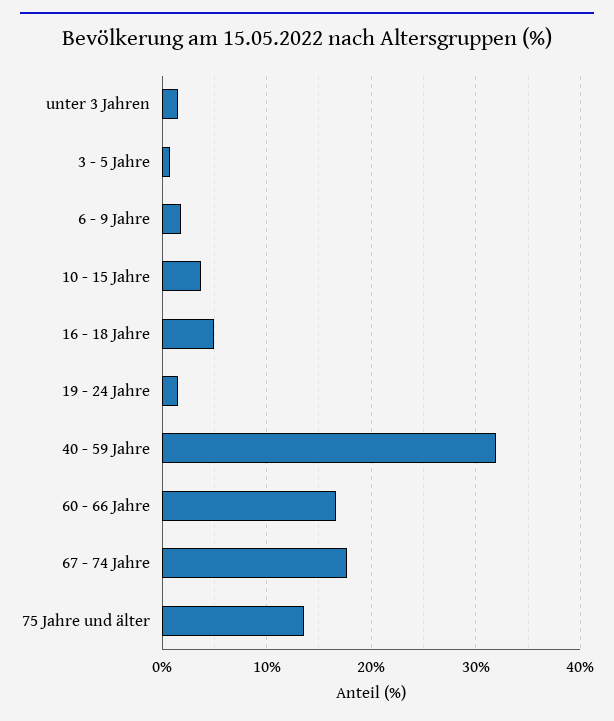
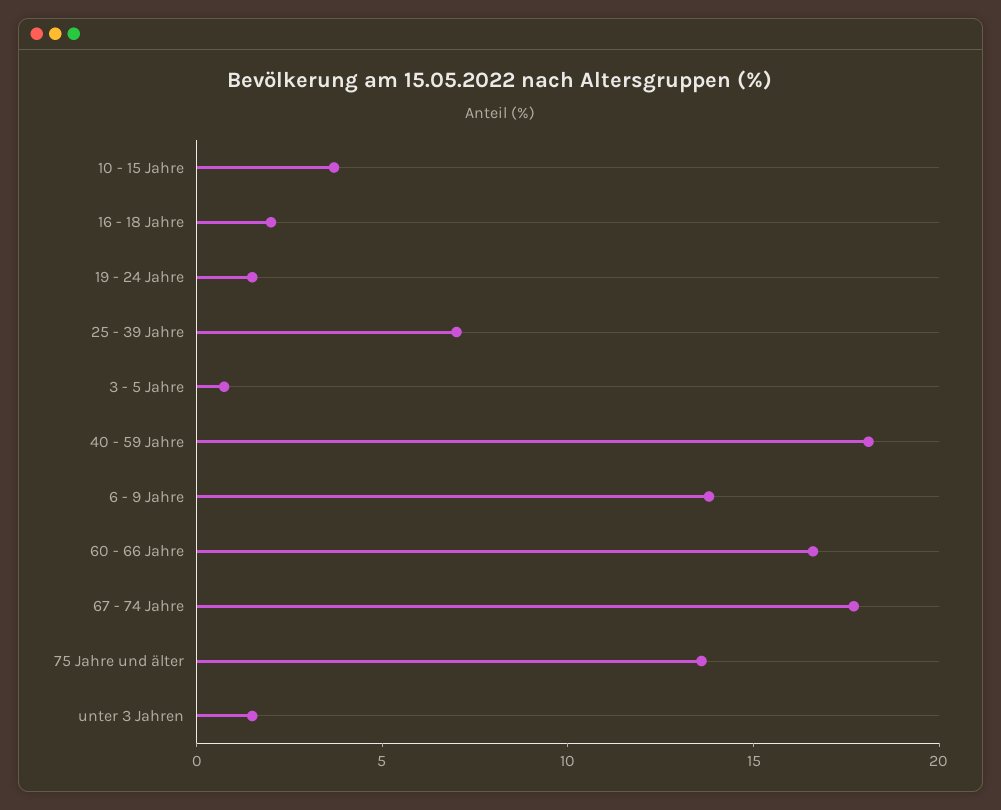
  {
    "unter 3 Jahren": 2,
    "3 - 5 Jahre": 1,
-   "6 - 9 Jahre": 2,
+   "6 - 9 Jahre": 14,
    "10 - 15 Jahre": 4,
-   "16 - 18 Jahre": 5,
+   "16 - 18 Jahre": 2,
    "19 - 24 Jahre": 2,
-   "40 - 59 Jahre": 32,
+   "40 - 59 Jahre": 18,
    "60 - 66 Jahre": 17,
    "67 - 74 Jahre": 18,
-   "75 Jahre und älter": 14
+   "75 Jahre und älter": 14,
+   "25 - 39 Jahre": 7
  }

